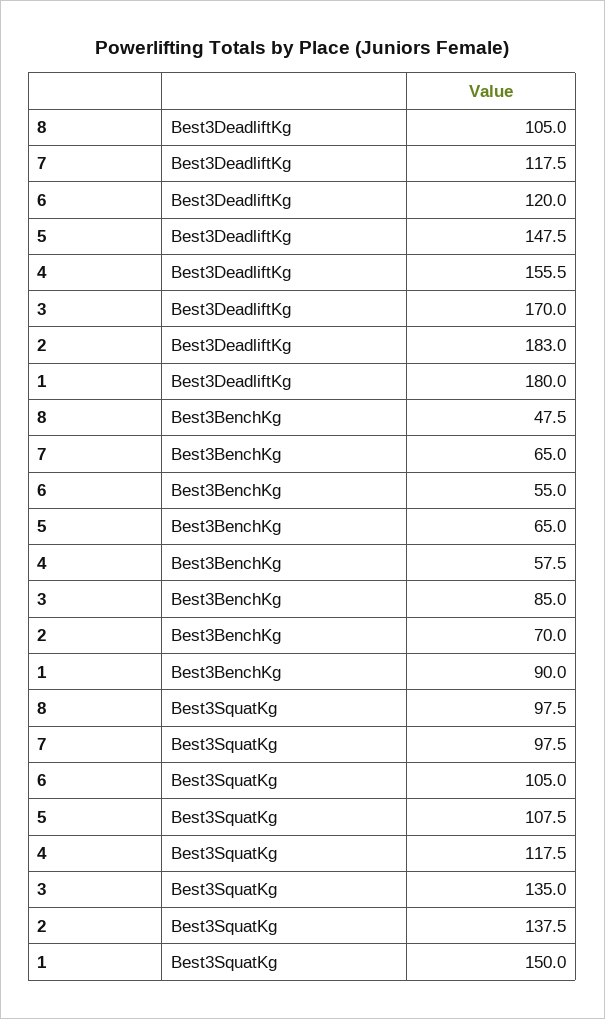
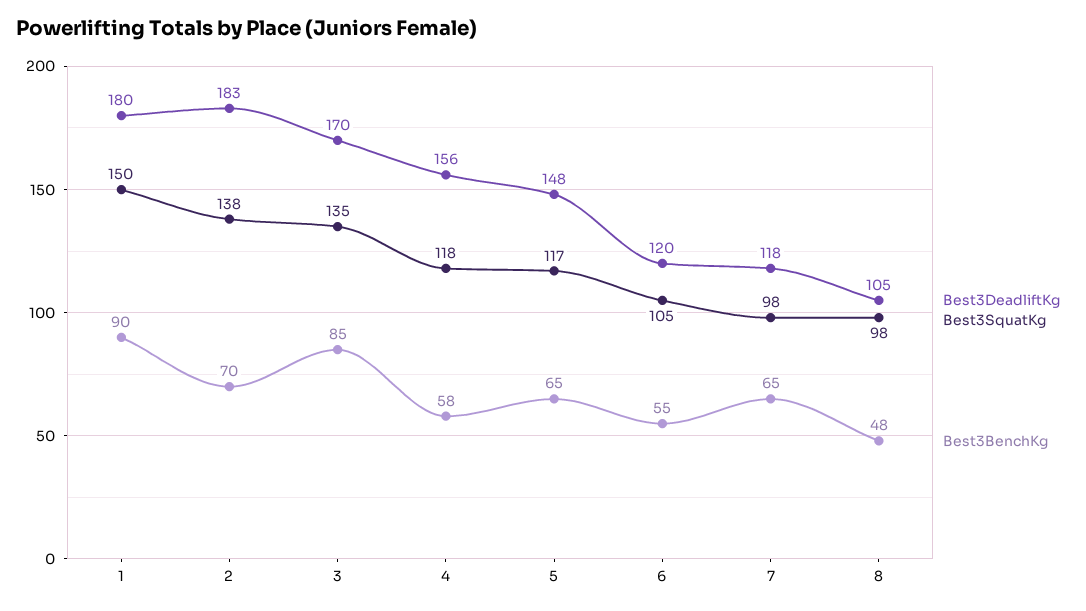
  {
    "Best3DeadliftKg": {
      "8": 105,
      "7": 117.5,
      "6": 120,
      "5": 147.5,
      "4": 155.5,
      "3": 170,
      "2": 183,
      "1": 180
    },
    "Best3BenchKg": {
      "8": 47.5,
      "7": 65,
      "6": 55,
      "5": 65,
      "4": 57.5,
      "3": 85,
      "2": 70,
      "1": 90
    },
    "Best3SquatKg": {
      "8": 97.5,
      "7": 97.5,
      "6": 105,
-     "5": 107.5,
+     "5": 117,
      "4": 117.5,
      "3": 135,
      "2": 137.5,
      "1": 150
    }
  }

